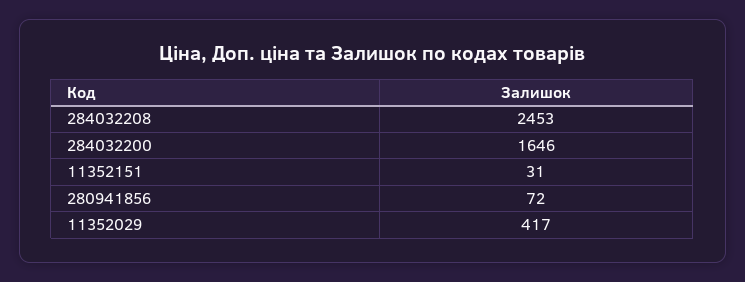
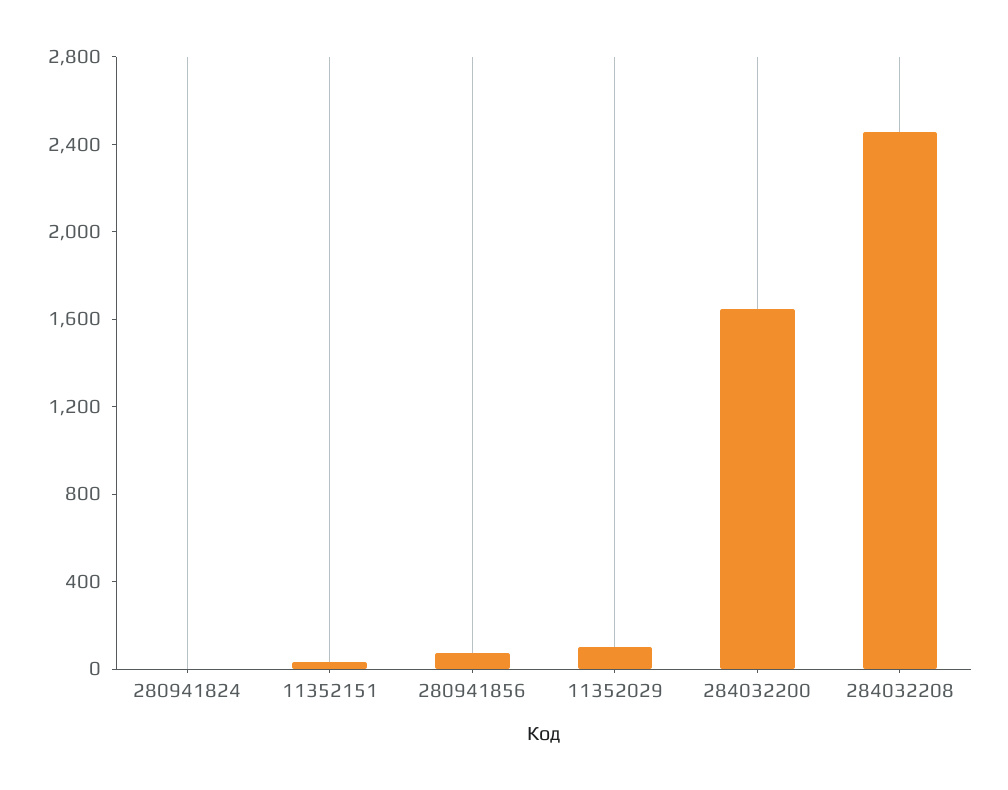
  {
    "284032208": 2453,
    "284032200": 1646,
    "11352151": 31,
    "280941856": 72,
-   "11352029": 417
+   "11352029": 100,
+   "280941824": 0
  }

